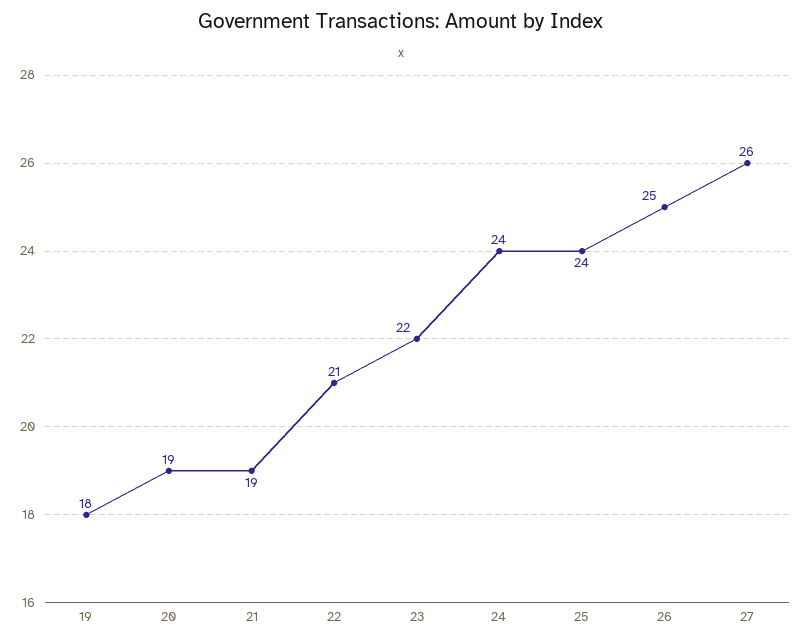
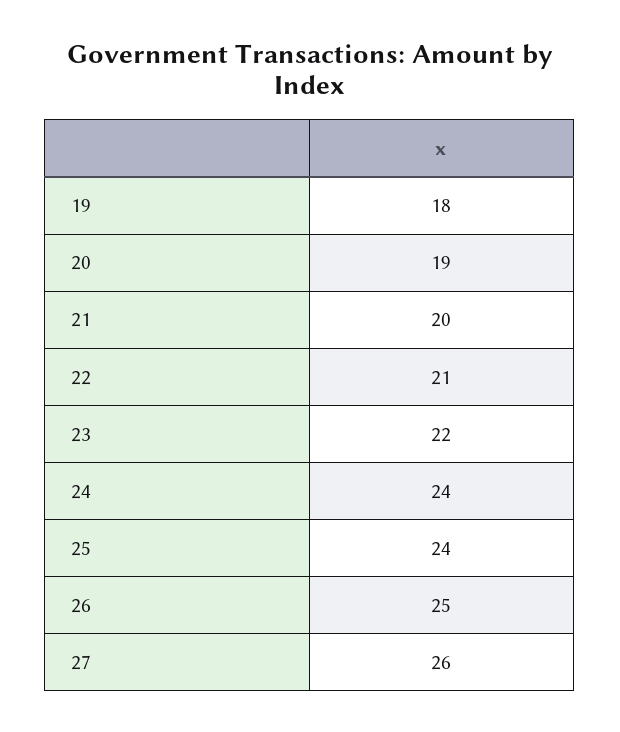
  {
    "19": 18,
    "20": 19,
-   "21": 19,
+   "21": 20,
    "22": 21,
    "23": 22,
    "24": 24,
    "25": 24,
    "26": 25,
    "27": 26
  }

